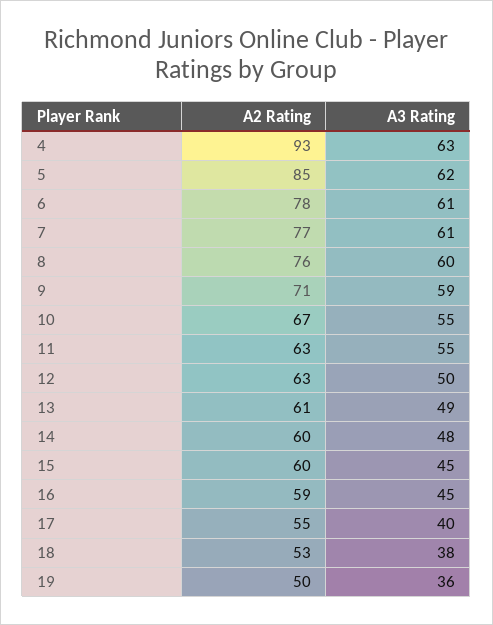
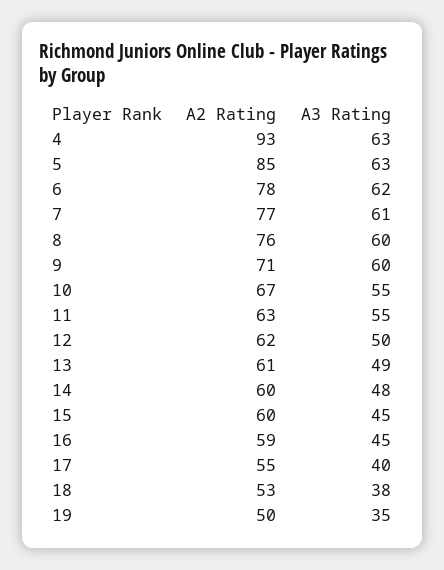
  {
    "A2 Rating": {
      "4": 93,
      "5": 85,
      "6": 78,
      "7": 77,
      "8": 76,
      "9": 71,
      "10": 67,
      "11": 63,
-     "12": 63,
+     "12": 62,
      "13": 61,
      "14": 60,
      "15": 60,
      "16": 59,
      "17": 55,
      "18": 53,
      "19": 50
    },
    "A3 Rating": {
      "4": 63,
-     "5": 62,
+     "5": 63,
-     "6": 61,
+     "6": 62,
      "7": 61,
      "8": 60,
-     "9": 59,
+     "9": 60,
      "10": 55,
      "11": 55,
      "12": 50,
      "13": 49,
      "14": 48,
      "15": 45,
      "16": 45,
      "17": 40,
      "18": 38,
-     "19": 36
+     "19": 35
    }
  }

